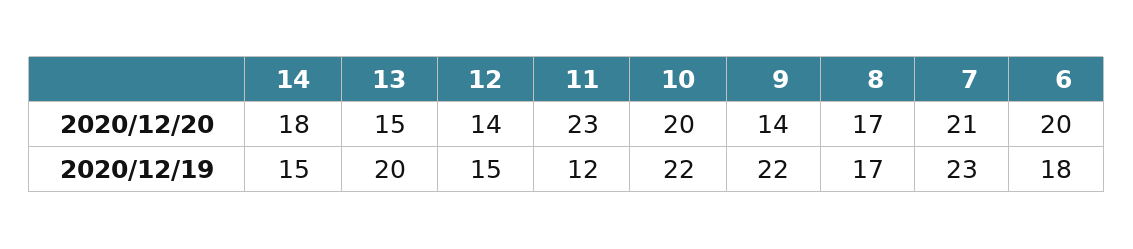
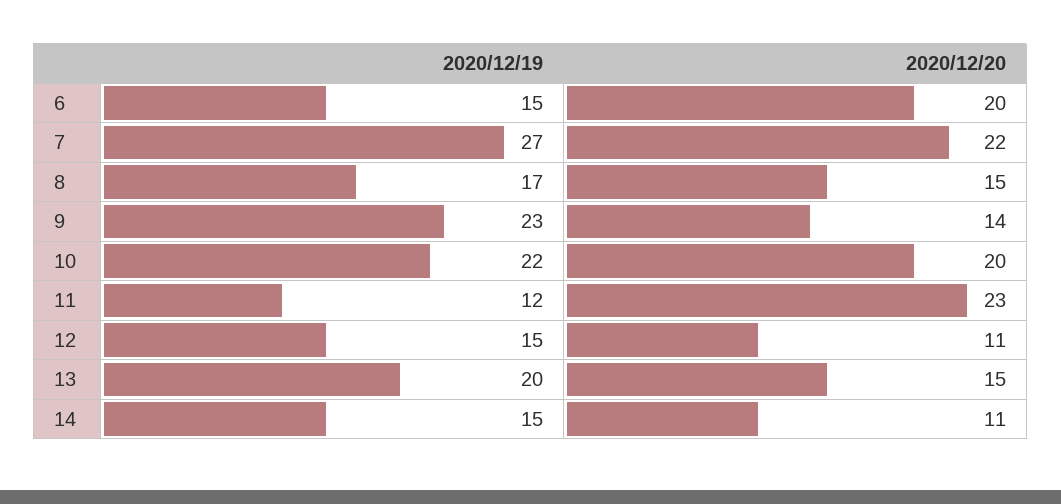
  {
    "14": {
-     "2020/12/20": 18,
+     "2020/12/20": 11,
      "2020/12/19": 15
    },
    "13": {
      "2020/12/20": 15,
      "2020/12/19": 20
    },
    "12": {
-     "2020/12/20": 14,
+     "2020/12/20": 11,
      "2020/12/19": 15
    },
    "11": {
      "2020/12/20": 23,
      "2020/12/19": 12
    },
    "10": {
      "2020/12/20": 20,
      "2020/12/19": 22
    },
    "9": {
      "2020/12/20": 14,
-     "2020/12/19": 22
+     "2020/12/19": 23
    },
    "8": {
-     "2020/12/20": 17,
+     "2020/12/20": 15,
      "2020/12/19": 17
    },
    "7": {
-     "2020/12/20": 21,
+     "2020/12/20": 22,
-     "2020/12/19": 23
+     "2020/12/19": 27
    },
    "6": {
      "2020/12/20": 20,
-     "2020/12/19": 18
+     "2020/12/19": 15
    }
  }

